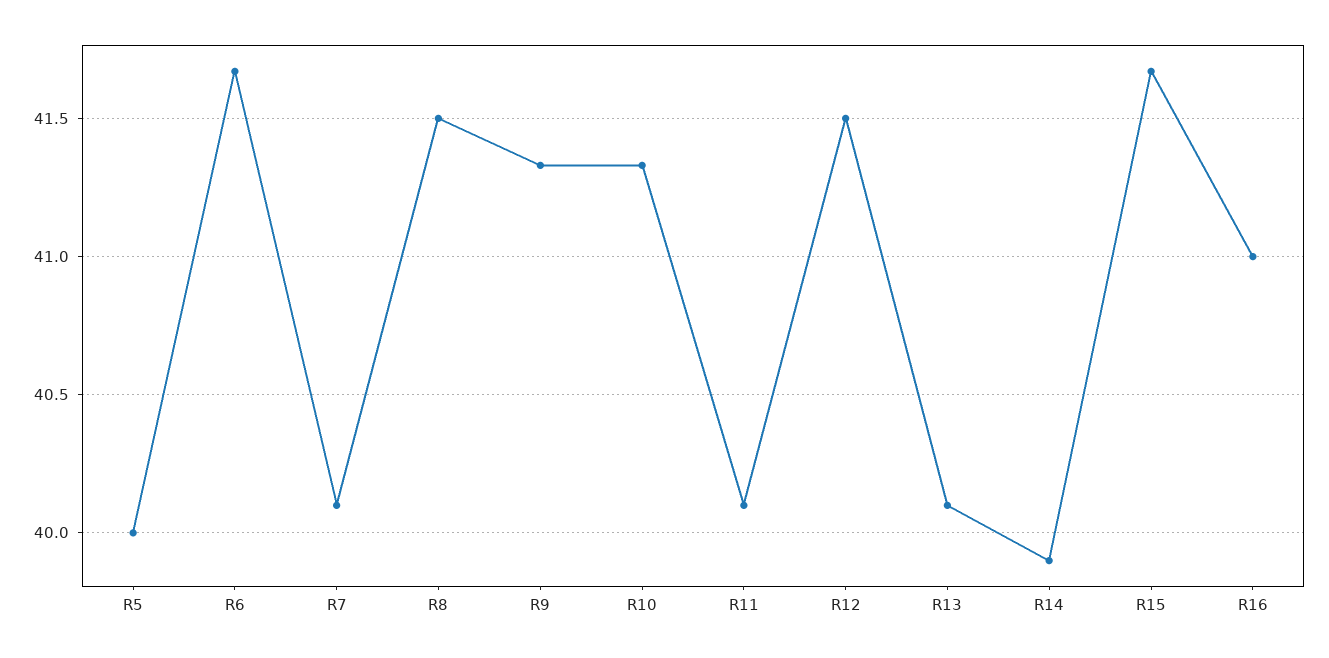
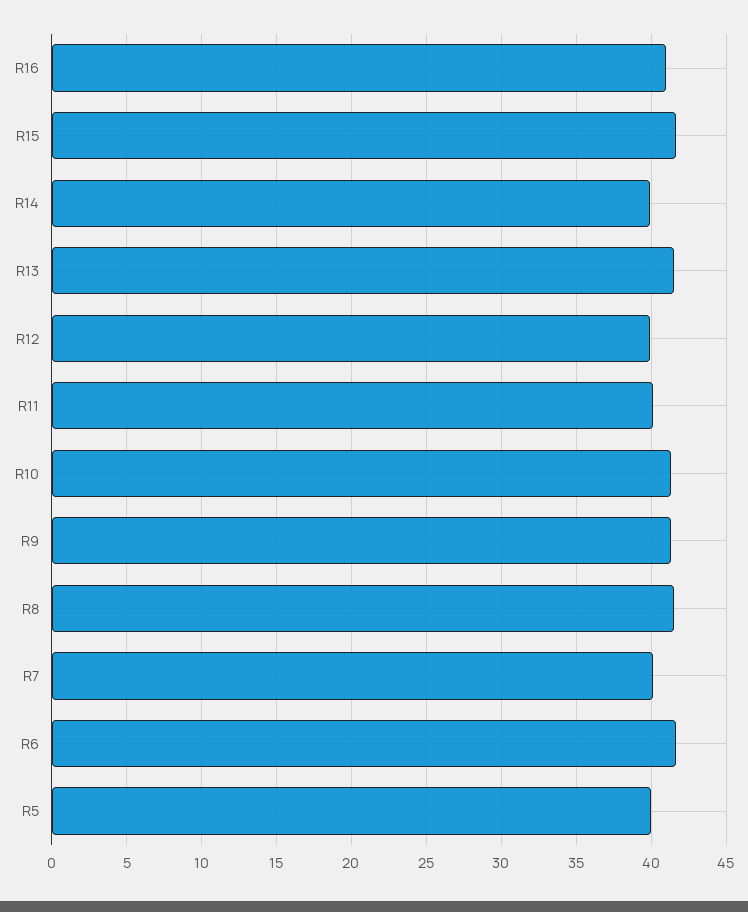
  {
    "R5": 40,
    "R6": 41.65,
    "R7": 40.1,
    "R8": 41.5,
    "R9": 41.35,
    "R10": 41.35,
    "R11": 40.1,
-   "R12": 41.5,
+   "R12": 40,
-   "R13": 40.1,
+   "R13": 41.5,
    "R14": 39.9,
    "R15": 41.65,
    "R16": 41
  }

